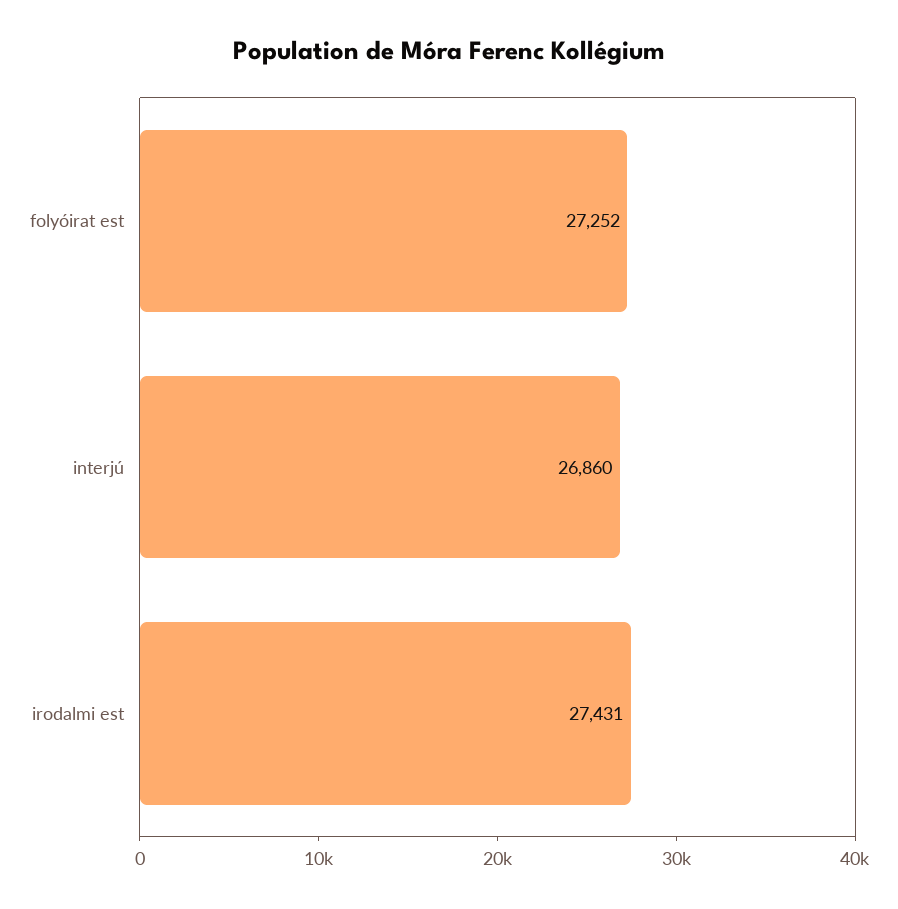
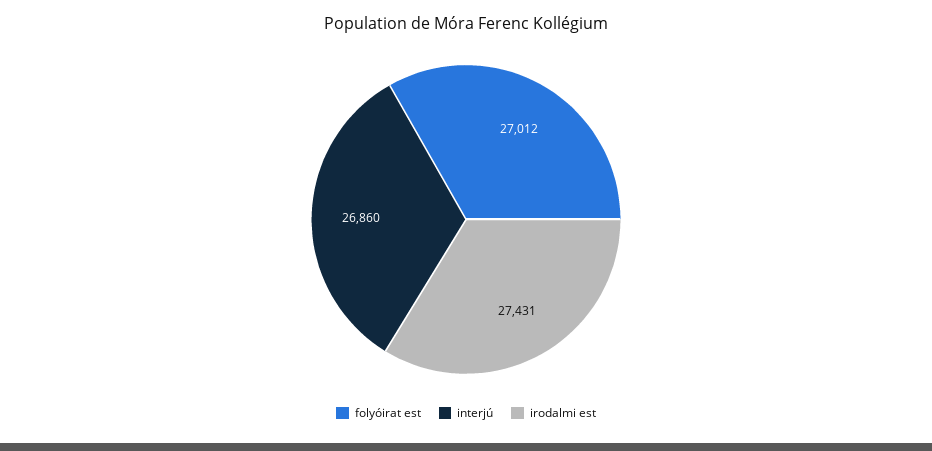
  {
-   "folyóirat est": 27252,
+   "folyóirat est": 27012,
    "interjú": 26860,
    "irodalmi est": 27431
  }

